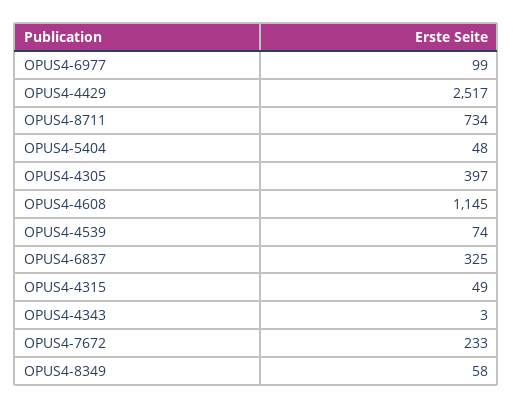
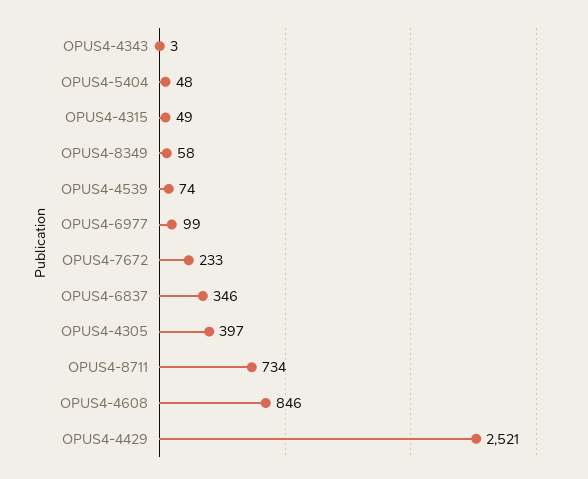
  {
    "OPUS4-6977": 99,
-   "OPUS4-4429": 2517,
+   "OPUS4-4429": 2521,
    "OPUS4-8711": 734,
    "OPUS4-5404": 48,
    "OPUS4-4305": 397,
-   "OPUS4-4608": 1145,
+   "OPUS4-4608": 846,
    "OPUS4-4539": 74,
-   "OPUS4-6837": 325,
+   "OPUS4-6837": 346,
    "OPUS4-4315": 49,
    "OPUS4-4343": 3,
    "OPUS4-7672": 233,
    "OPUS4-8349": 58
  }

